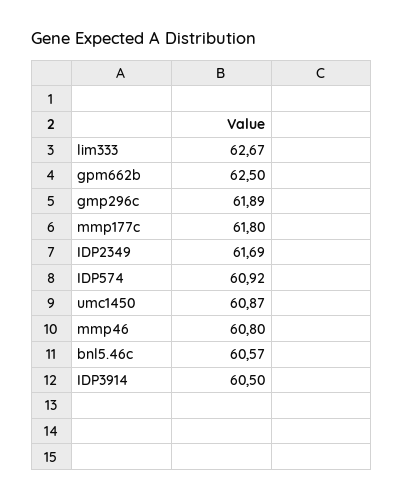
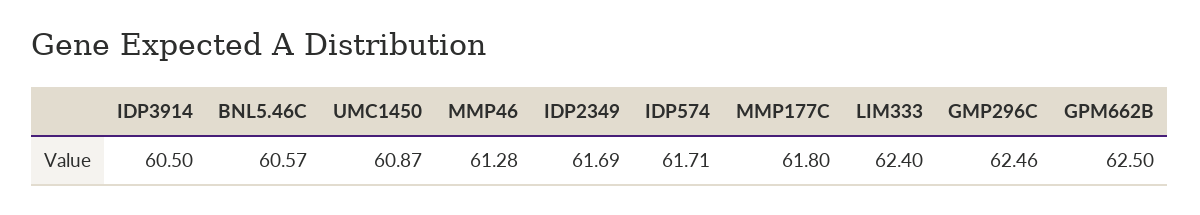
  {
-   "lim333": 62.67,
+   "lim333": 62.4,
    "gpm662b": 62.5,
-   "gmp296c": 61.89,
+   "gmp296c": 62.46,
    "mmp177c": 61.8,
    "IDP2349": 61.69,
-   "IDP574": 60.92,
+   "IDP574": 61.71,
    "umc1450": 60.87,
-   "mmp46": 60.8,
+   "mmp46": 61.28,
    "bnl5.46c": 60.57,
    "IDP3914": 60.5
  }

